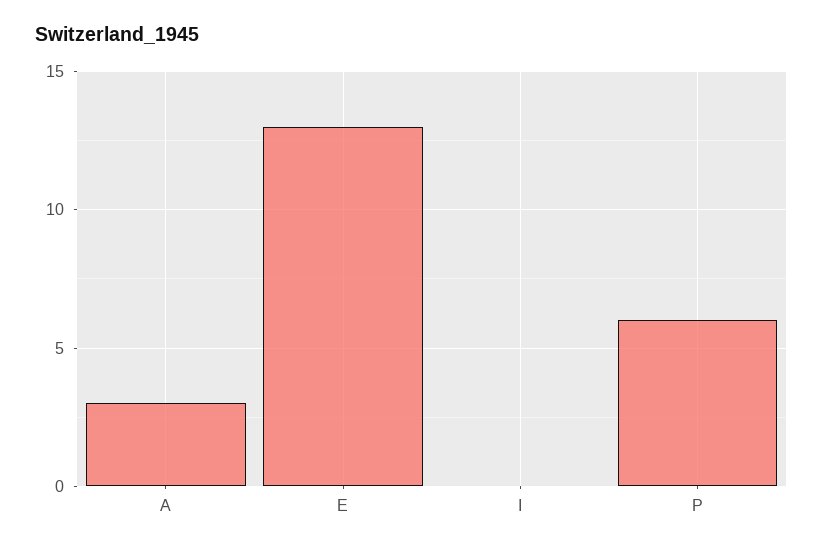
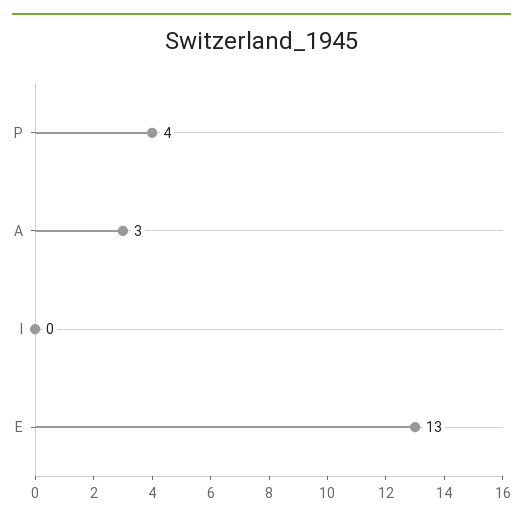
  {
    "A": 3,
    "E": 13,
    "I": 0,
-   "P": 6
+   "P": 4
  }

